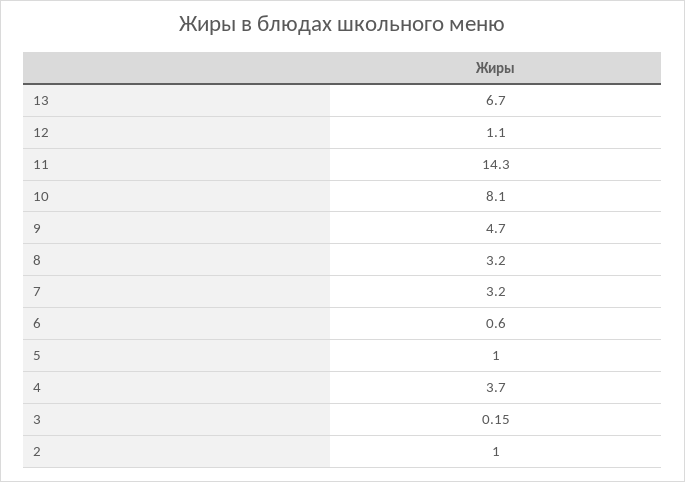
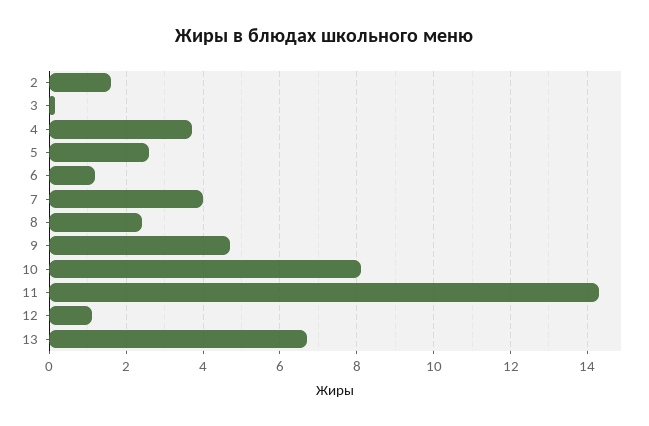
  {
    "13": 6.7,
    "12": 1.1,
    "11": 14.3,
    "10": 8.1,
    "9": 4.7,
-   "8": 3.2,
+   "8": 2.4,
-   "7": 3.2,
+   "7": 4,
-   "6": 0.6,
+   "6": 1.2,
-   "5": 1,
+   "5": 2.6,
    "4": 3.7,
    "3": 0.15,
-   "2": 1
+   "2": 1.6
  }

